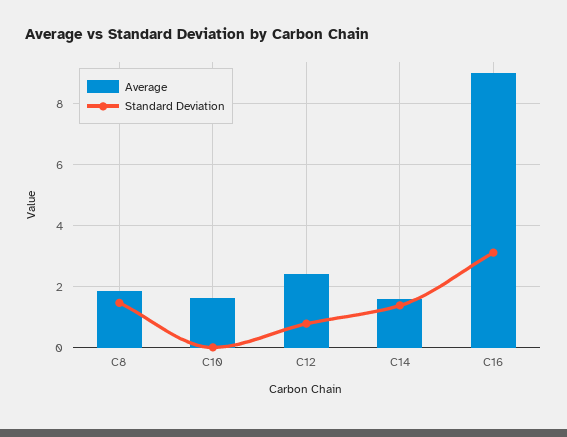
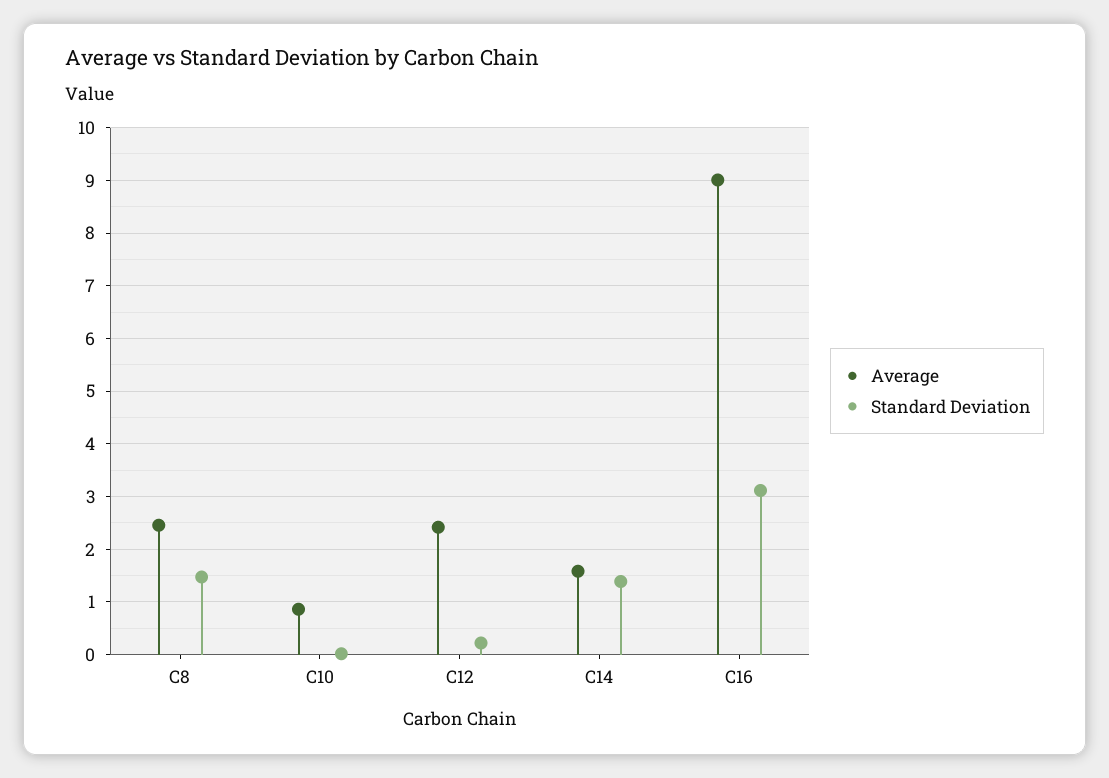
  {
    "Average": {
-     "C8": 1.8,
+     "C8": 2.4,
-     "C10": 1.6,
+     "C10": 0.8,
      "C12": 2.4,
      "C14": 1.6,
      "C16": 9
    },
    "Standard Deviation": {
      "C8": 1.4,
      "C10": 0,
-     "C12": 0.8,
+     "C12": 0.2,
      "C14": 1.4,
      "C16": 3.2
    }
  }

